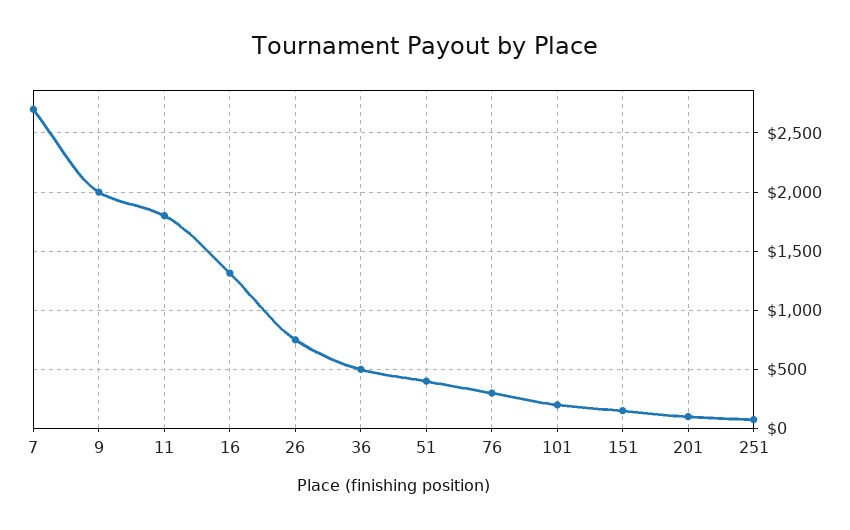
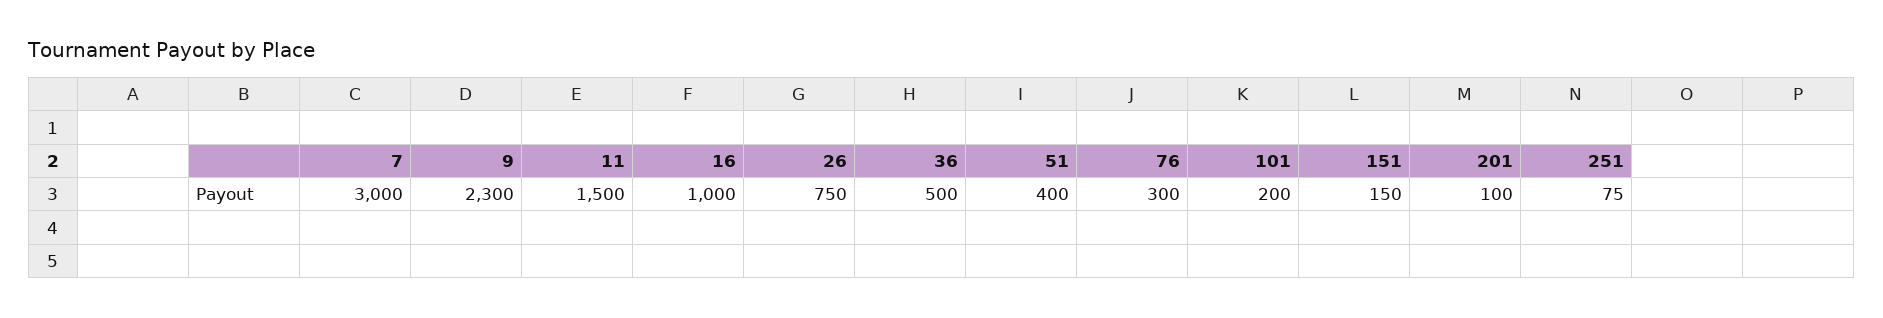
  {
-   "7": 2700,
+   "7": 3000,
-   "9": 2000,
+   "9": 2300,
-   "11": 1800,
+   "11": 1500,
-   "16": 1300,
+   "16": 1000,
    "26": 750,
    "36": 500,
    "51": 400,
    "76": 300,
    "101": 200,
    "151": 150,
    "201": 100,
    "251": 75
  }

